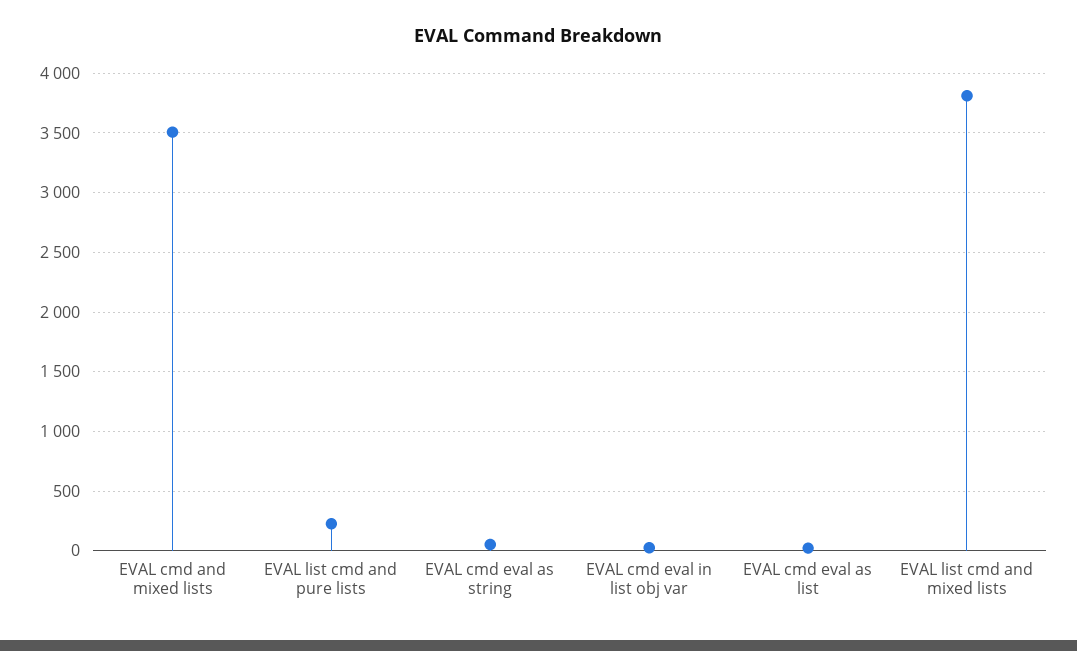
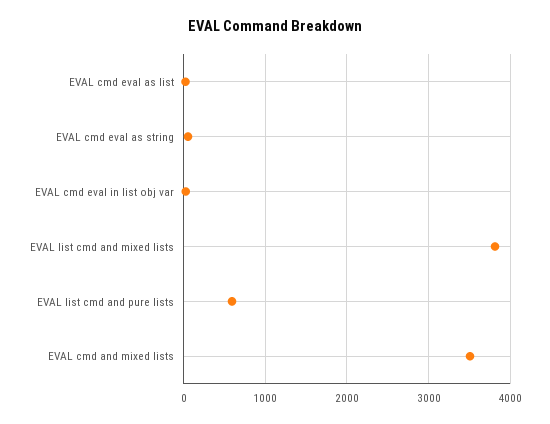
  {
    "EVAL cmd and mixed lists": 3500,
-   "EVAL list cmd and pure lists": 200,
+   "EVAL list cmd and pure lists": 600,
    "EVAL cmd eval as string": 100,
    "EVAL cmd eval in list obj var": 0,
    "EVAL cmd eval as list": 0,
    "EVAL list cmd and mixed lists": 3800
  }

